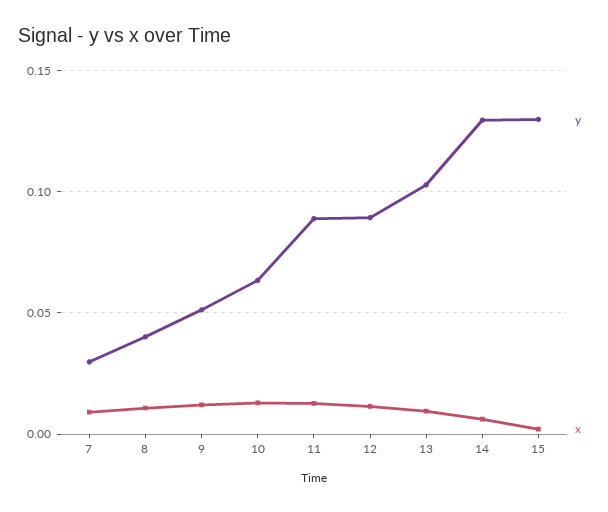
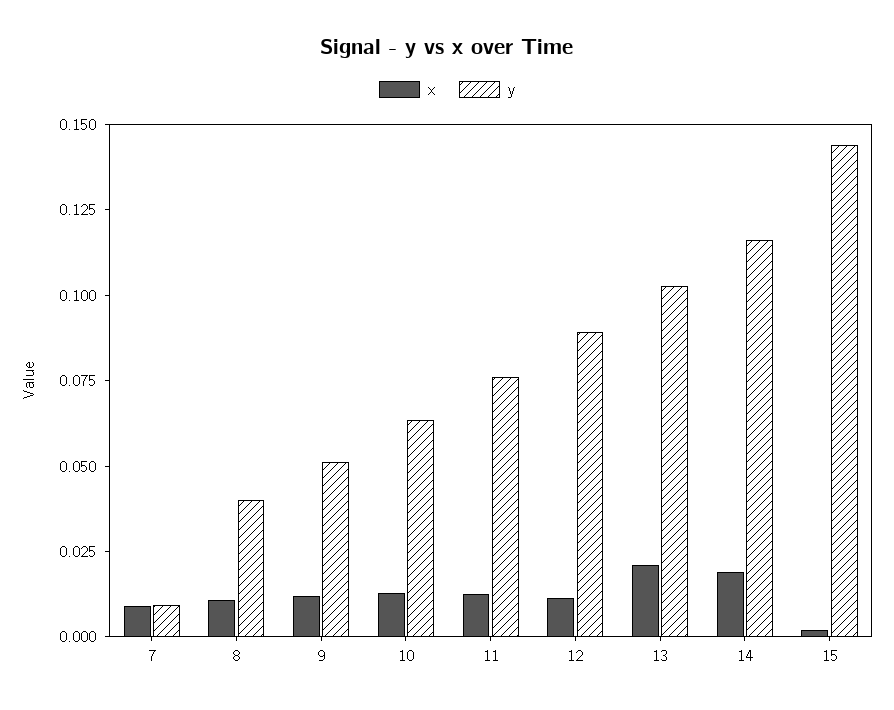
  {
    "y": {
-     "7": 0.03,
+     "7": 0.01,
      "8": 0.04,
      "9": 0.05,
      "10": 0.065,
-     "11": 0.09,
+     "11": 0.075,
      "12": 0.09,
      "13": 0.105,
-     "14": 0.13,
+     "14": 0.115,
-     "15": 0.13
+     "15": 0.145
    },
    "x": {
      "7": 0.01,
      "8": 0.01,
      "9": 0.01,
      "10": 0.015,
      "11": 0.015,
      "12": 0.01,
-     "13": 0.01,
+     "13": 0.02,
-     "14": 0.005,
+     "14": 0.02,
      "15": 0
    }
  }

